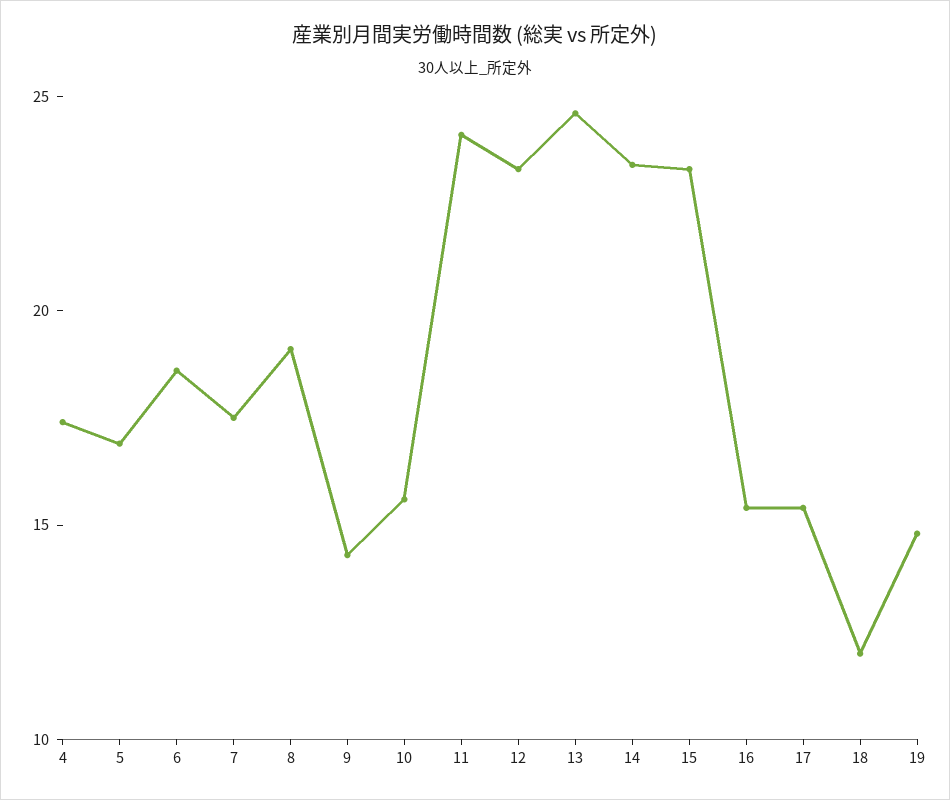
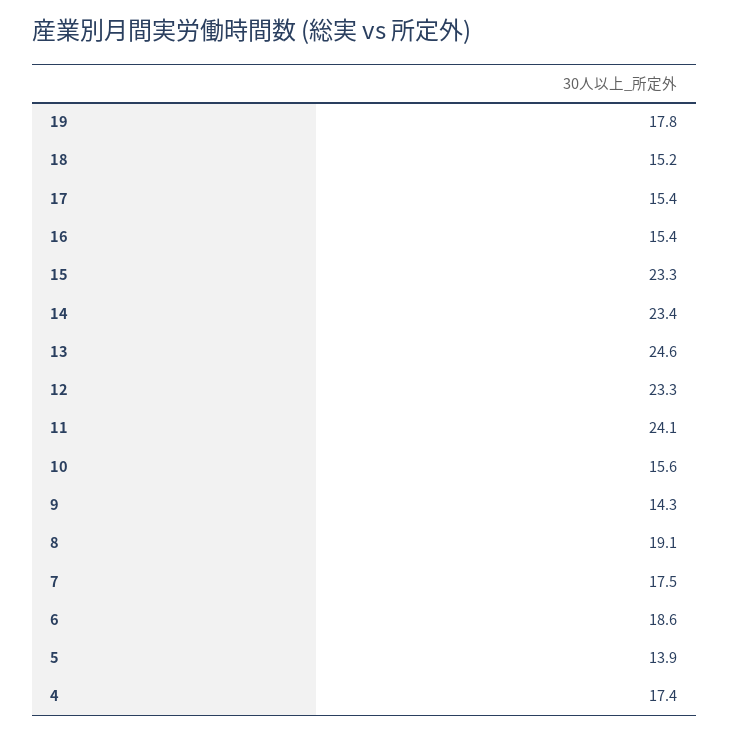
  {
    "4": 17.4,
-   "5": 17,
+   "5": 13.9,
    "6": 18.6,
    "7": 17.5,
    "8": 19.1,
    "9": 14.3,
    "10": 15.6,
    "11": 24.1,
    "12": 23.3,
    "13": 24.6,
    "14": 23.4,
    "15": 23.3,
    "16": 15.4,
    "17": 15.4,
-   "18": 12,
+   "18": 15.2,
-   "19": 15
+   "19": 17.8
  }

